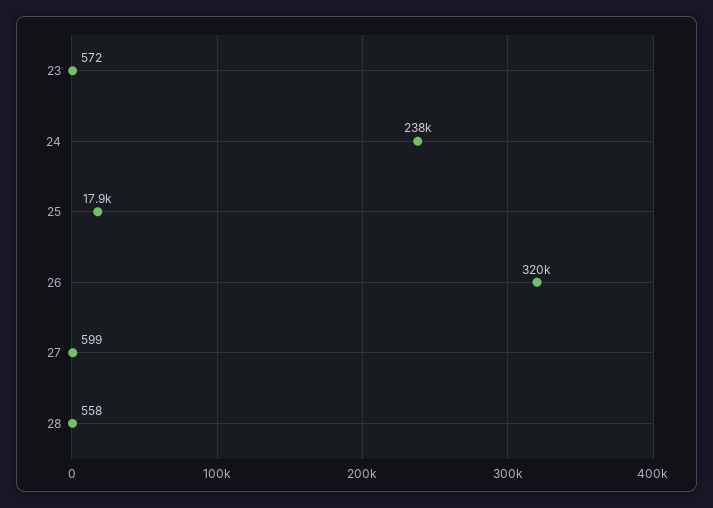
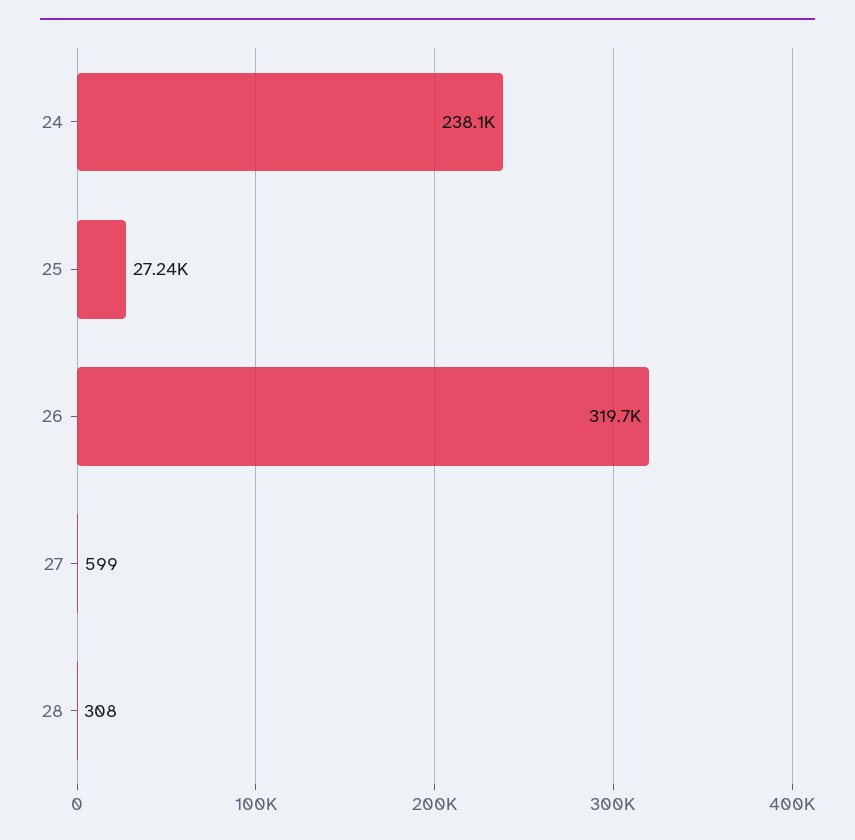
  {
-   "23": 572,
    "24": 238100,
-   "25": 17900,
+   "25": 27240,
    "26": 319700,
    "27": 599,
-   "28": 558
+   "28": 308
  }

